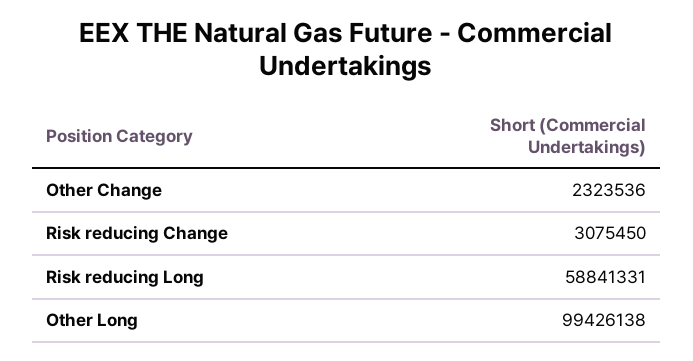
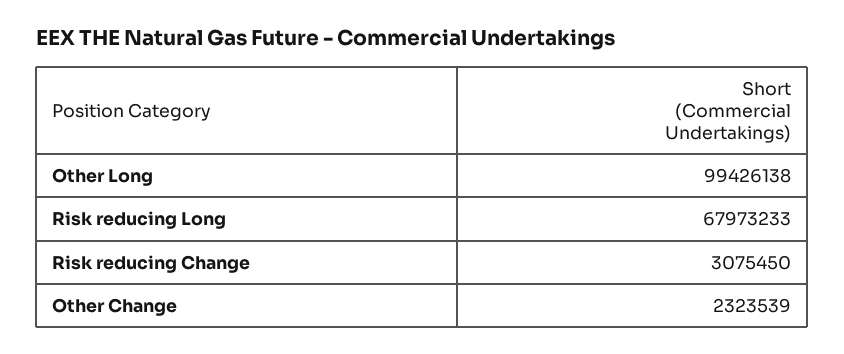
  {
-   "Other Change": 2323536,
+   "Other Change": 2323539,
    "Risk reducing Change": 3075450,
-   "Risk reducing Long": 58841331,
+   "Risk reducing Long": 67973233,
    "Other Long": 99426138
  }

